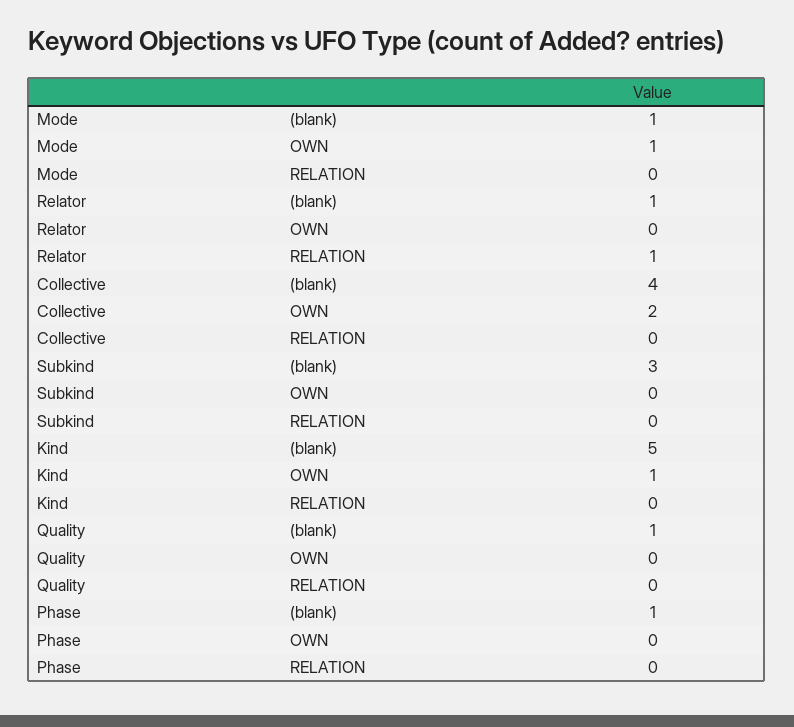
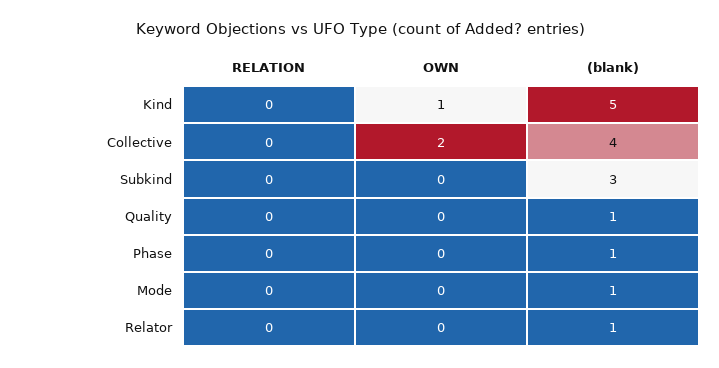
  {
    "Mode": {
      "(blank)": 1,
-     "OWN": 1,
+     "OWN": 0,
      "RELATION": 0
    },
    "Relator": {
      "(blank)": 1,
      "OWN": 0,
-     "RELATION": 1
+     "RELATION": 0
    },
    "Collective": {
      "(blank)": 4,
      "OWN": 2,
      "RELATION": 0
    },
    "Subkind": {
      "(blank)": 3,
      "OWN": 0,
      "RELATION": 0
    },
    "Kind": {
      "(blank)": 5,
      "OWN": 1,
      "RELATION": 0
    },
    "Quality": {
      "(blank)": 1,
      "OWN": 0,
      "RELATION": 0
    },
    "Phase": {
      "(blank)": 1,
      "OWN": 0,
      "RELATION": 0
    }
  }

